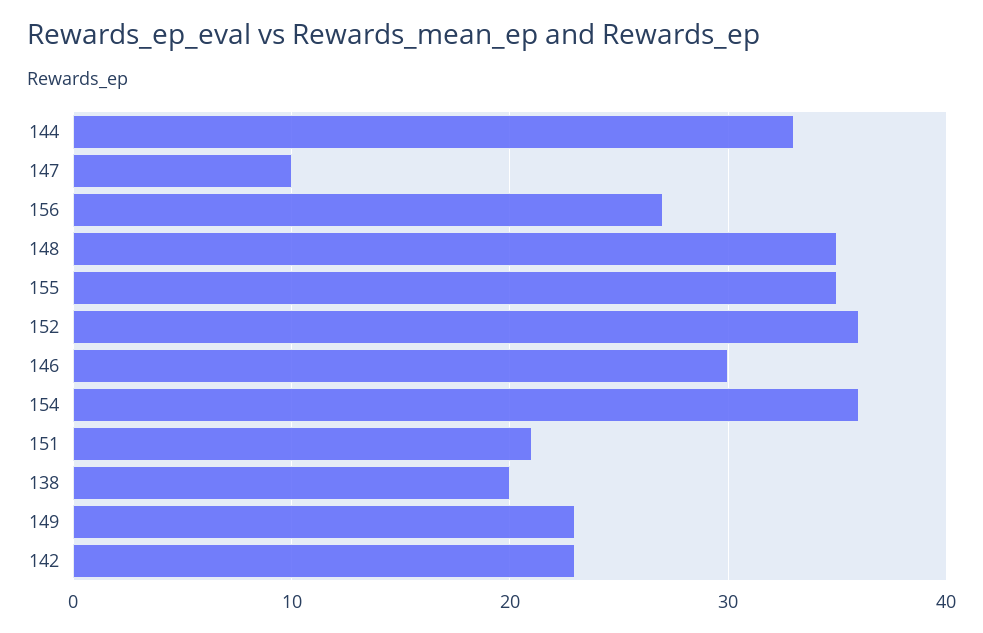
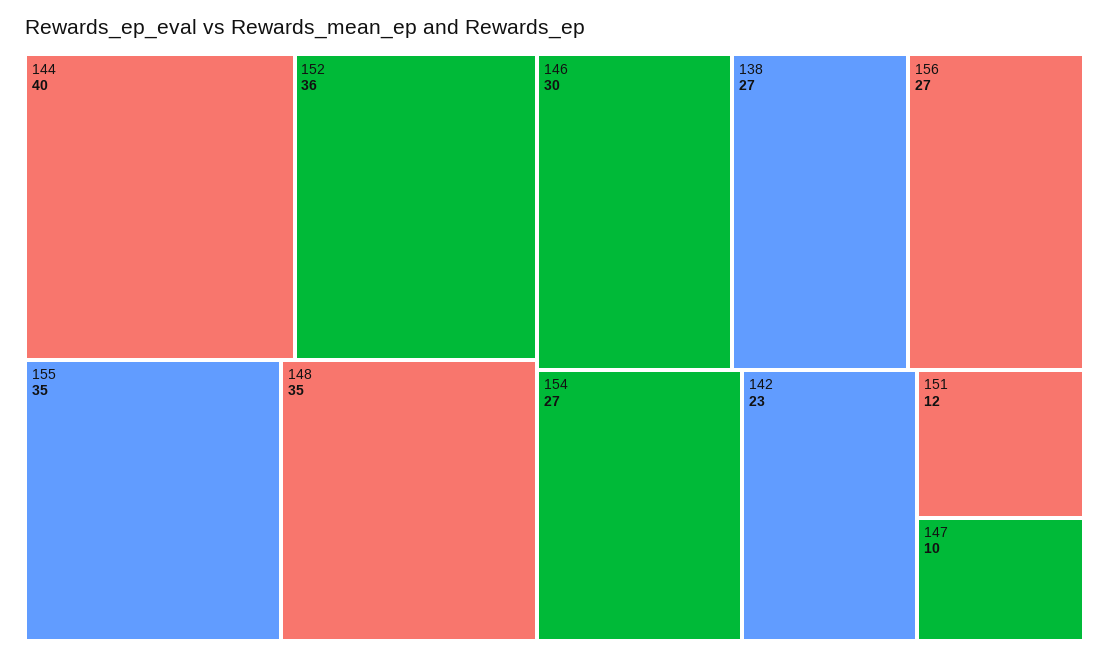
  {
-   "144": 33,
+   "144": 40,
    "147": 10,
    "156": 27,
    "148": 35,
    "155": 35,
    "152": 36,
    "146": 30,
-   "154": 36,
+   "154": 27,
-   "151": 21,
+   "151": 12,
-   "138": 20,
+   "138": 27,
-   "149": 23,
    "142": 23
  }

